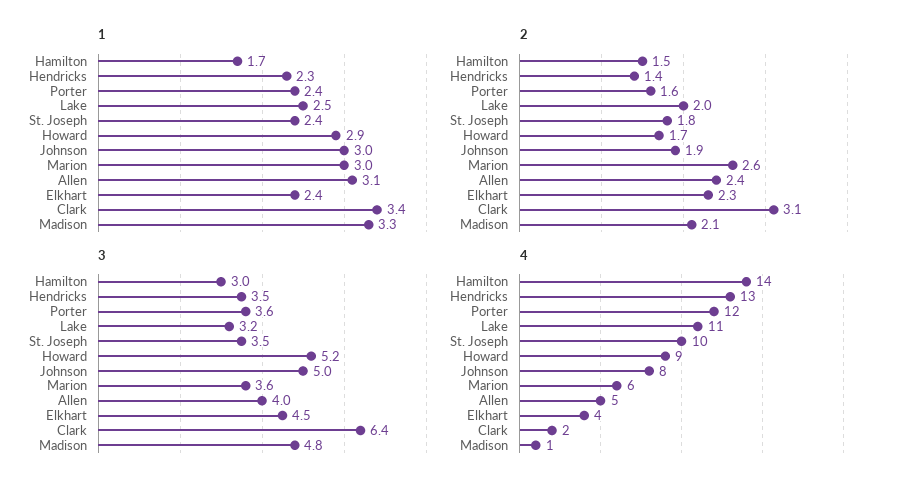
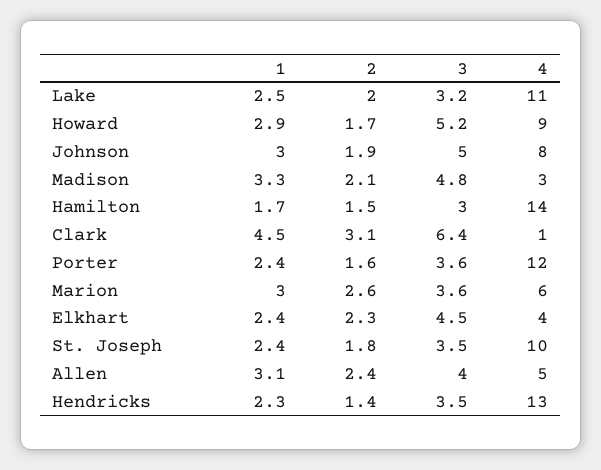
  {
    "1": {
      "Hamilton": 1.7,
      "Hendricks": 2.3,
      "Porter": 2.4,
      "Lake": 2.5,
      "St. Joseph": 2.4,
      "Howard": 2.9,
      "Johnson": 3,
      "Marion": 3,
      "Allen": 3.1,
      "Elkhart": 2.4,
-     "Clark": 3.4,
+     "Clark": 4.5,
      "Madison": 3.3
    },
    "2": {
      "Hamilton": 1.5,
      "Hendricks": 1.4,
      "Porter": 1.6,
      "Lake": 2,
      "St. Joseph": 1.8,
      "Howard": 1.7,
      "Johnson": 1.9,
      "Marion": 2.6,
      "Allen": 2.4,
      "Elkhart": 2.3,
      "Clark": 3.1,
      "Madison": 2.1
    },
    "3": {
      "Hamilton": 3,
      "Hendricks": 3.5,
      "Porter": 3.6,
      "Lake": 3.2,
      "St. Joseph": 3.5,
      "Howard": 5.2,
      "Johnson": 5,
      "Marion": 3.6,
      "Allen": 4,
      "Elkhart": 4.5,
      "Clark": 6.4,
      "Madison": 4.8
    },
    "4": {
      "Hamilton": 14,
      "Hendricks": 13,
      "Porter": 12,
      "Lake": 11,
      "St. Joseph": 10,
      "Howard": 9,
      "Johnson": 8,
      "Marion": 6,
      "Allen": 5,
      "Elkhart": 4,
-     "Clark": 2,
+     "Clark": 1,
-     "Madison": 1
+     "Madison": 3
    }
  }

